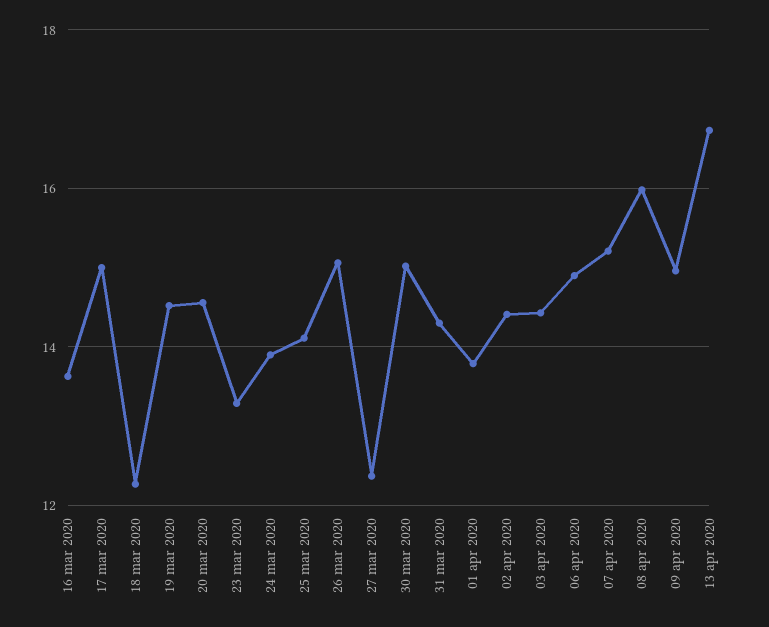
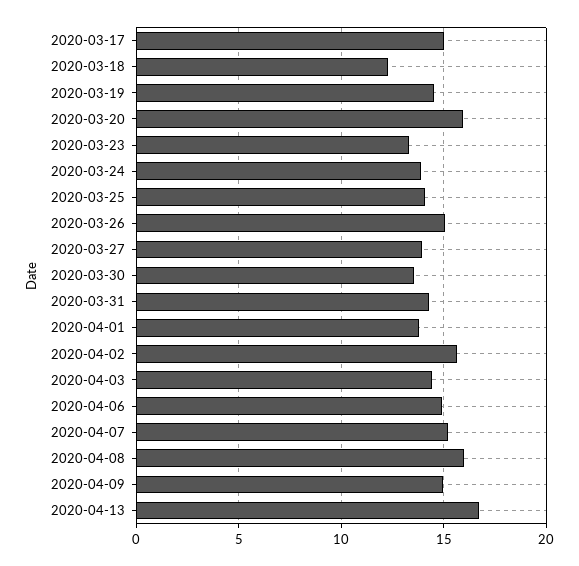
  {
-   "16 mar 2020": 13.6,
    "17 mar 2020": 15,
    "18 mar 2020": 12.2,
    "19 mar 2020": 14.6,
-   "20 mar 2020": 14.6,
+   "20 mar 2020": 16,
    "23 mar 2020": 13.2,
    "24 mar 2020": 14,
    "25 mar 2020": 14.2,
    "26 mar 2020": 15,
-   "27 mar 2020": 12.4,
+   "27 mar 2020": 14,
-   "30 mar 2020": 15,
+   "30 mar 2020": 13.5,
    "31 mar 2020": 14.4,
    "01 apr 2020": 13.8,
-   "02 apr 2020": 14.4,
+   "02 apr 2020": 15.5,
    "03 apr 2020": 14.4,
    "06 apr 2020": 15,
    "07 apr 2020": 15.2,
    "08 apr 2020": 16,
    "09 apr 2020": 15,
    "13 apr 2020": 16.8
  }

